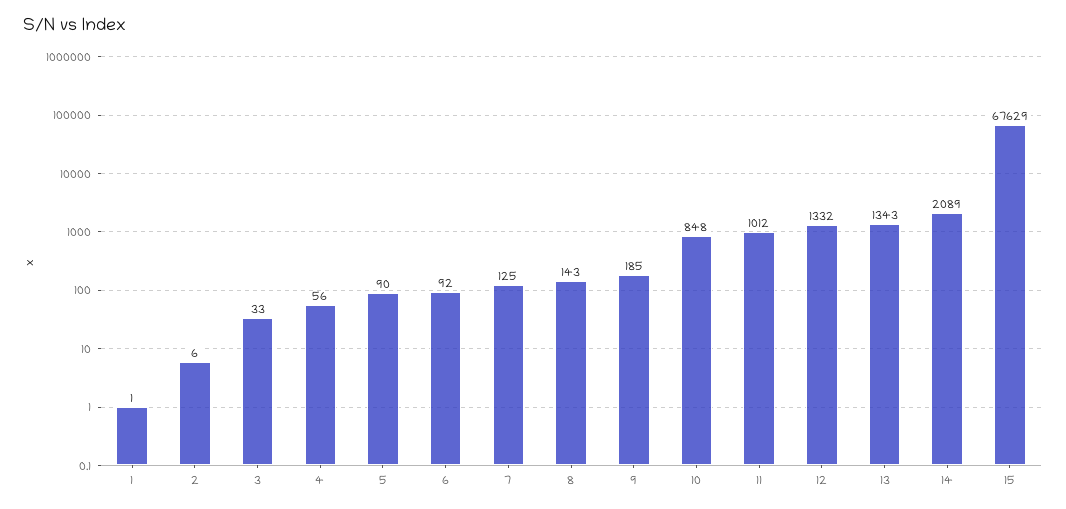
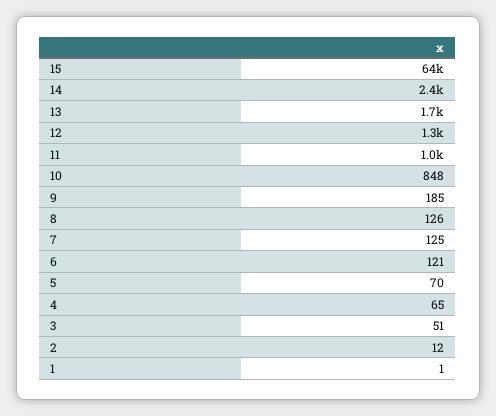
  {
    "1": 1,
-   "2": 6,
+   "2": 12,
-   "3": 33,
+   "3": 51,
-   "4": 56,
+   "4": 65,
-   "5": 90,
+   "5": 70,
-   "6": 92,
+   "6": 121,
    "7": 125,
-   "8": 143,
+   "8": 126,
    "9": 185,
    "10": 848,
    "11": 1012,
    "12": 1332,
-   "13": 1343,
+   "13": 1700,
-   "14": 2089,
+   "14": 2400,
-   "15": 67629
+   "15": 64000
  }

